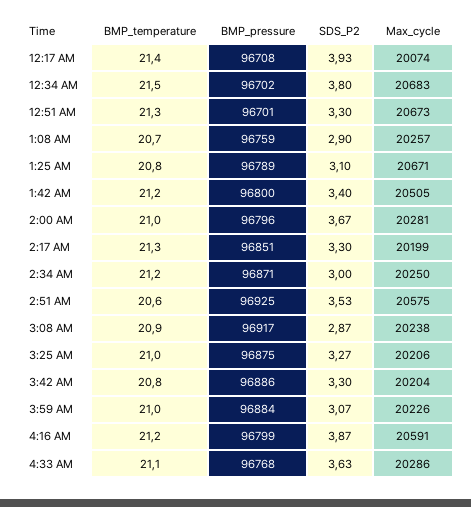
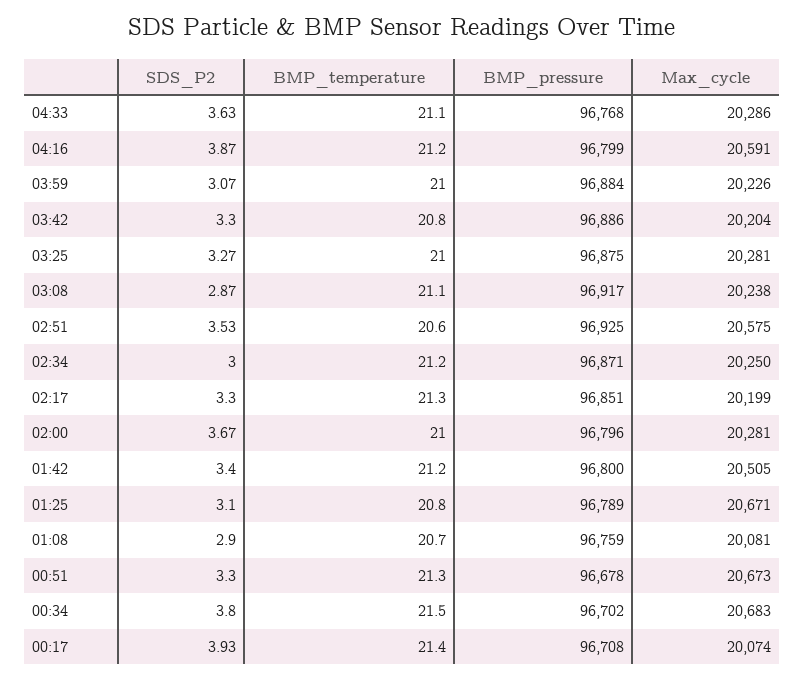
  {
    "BMP_temperature": {
      "12:17 AM": 21.4,
      "12:34 AM": 21.5,
      "12:51 AM": 21.3,
      "1:08 AM": 20.7,
      "1:25 AM": 20.8,
      "1:42 AM": 21.2,
      "2:00 AM": 21,
      "2:17 AM": 21.3,
      "2:34 AM": 21.2,
      "2:51 AM": 20.6,
-     "3:08 AM": 20.9,
+     "3:08 AM": 21.1,
      "3:25 AM": 21,
      "3:42 AM": 20.8,
      "3:59 AM": 21,
      "4:16 AM": 21.2,
      "4:33 AM": 21.1
    },
    "BMP_pressure": {
      "12:17 AM": 96708,
      "12:34 AM": 96702,
-     "12:51 AM": 96701,
+     "12:51 AM": 96678,
      "1:08 AM": 96759,
      "1:25 AM": 96789,
      "1:42 AM": 96800,
      "2:00 AM": 96796,
      "2:17 AM": 96851,
      "2:34 AM": 96871,
      "2:51 AM": 96925,
      "3:08 AM": 96917,
      "3:25 AM": 96875,
      "3:42 AM": 96886,
      "3:59 AM": 96884,
      "4:16 AM": 96799,
      "4:33 AM": 96768
    },
    "SDS_P2": {
      "12:17 AM": 3.93,
      "12:34 AM": 3.8,
      "12:51 AM": 3.3,
      "1:08 AM": 2.9,
      "1:25 AM": 3.1,
      "1:42 AM": 3.4,
      "2:00 AM": 3.67,
      "2:17 AM": 3.3,
      "2:34 AM": 3,
      "2:51 AM": 3.53,
      "3:08 AM": 2.87,
      "3:25 AM": 3.27,
      "3:42 AM": 3.3,
      "3:59 AM": 3.07,
      "4:16 AM": 3.87,
      "4:33 AM": 3.63
    },
    "Max_cycle": {
      "12:17 AM": 20074,
      "12:34 AM": 20683,
      "12:51 AM": 20673,
-     "1:08 AM": 20257,
+     "1:08 AM": 20081,
      "1:25 AM": 20671,
      "1:42 AM": 20505,
      "2:00 AM": 20281,
      "2:17 AM": 20199,
      "2:34 AM": 20250,
      "2:51 AM": 20575,
      "3:08 AM": 20238,
-     "3:25 AM": 20206,
+     "3:25 AM": 20281,
      "3:42 AM": 20204,
      "3:59 AM": 20226,
      "4:16 AM": 20591,
      "4:33 AM": 20286
    }
  }

